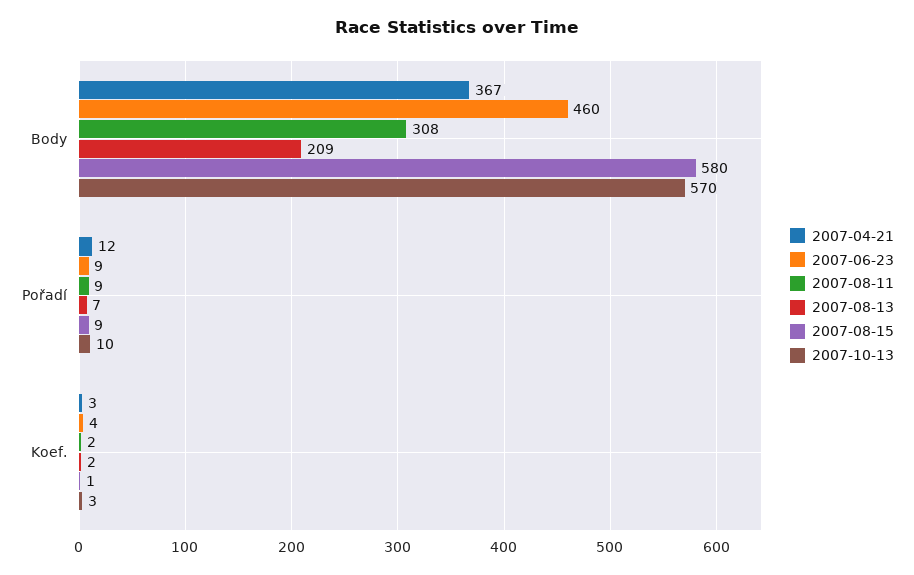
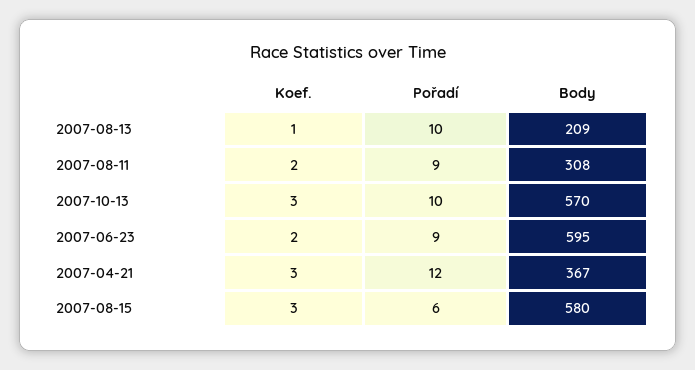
  {
    "2007-04-21": {
      "Body": 367,
      "Pořadí": 12,
      "Koef.": 3
    },
    "2007-06-23": {
-     "Body": 460,
+     "Body": 595,
      "Pořadí": 9,
-     "Koef.": 4
+     "Koef.": 2
    },
    "2007-08-11": {
      "Body": 308,
      "Pořadí": 9,
      "Koef.": 2
    },
    "2007-08-13": {
      "Body": 209,
-     "Pořadí": 7,
+     "Pořadí": 10,
-     "Koef.": 2
+     "Koef.": 1
    },
    "2007-08-15": {
      "Body": 580,
-     "Pořadí": 9,
+     "Pořadí": 6,
-     "Koef.": 1
+     "Koef.": 3
    },
    "2007-10-13": {
      "Body": 570,
      "Pořadí": 10,
      "Koef.": 3
    }
  }

